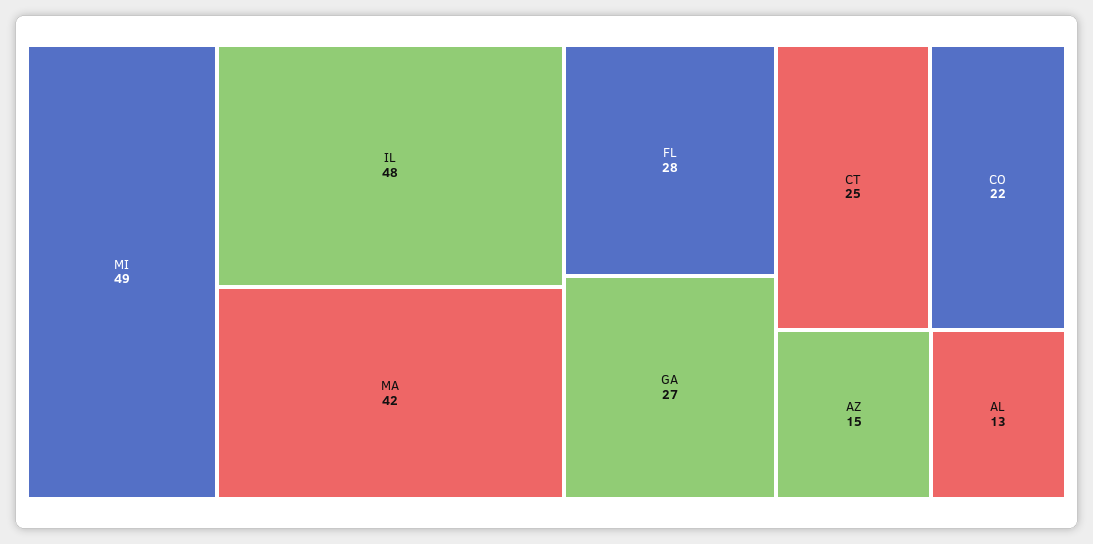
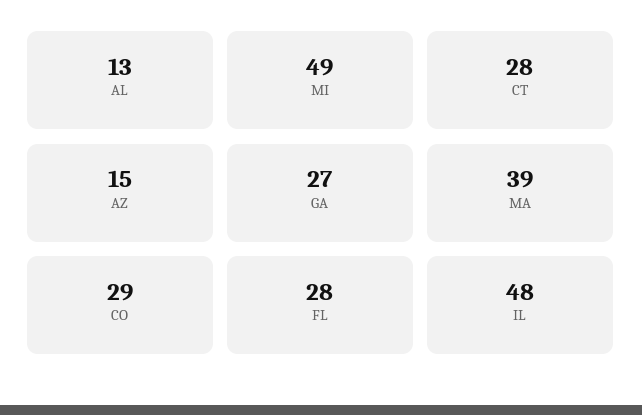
  {
    "MI": 49,
    "IL": 48,
-   "MA": 42,
+   "MA": 39,
    "FL": 28,
    "GA": 27,
-   "CT": 25,
+   "CT": 28,
-   "CO": 22,
+   "CO": 29,
    "AZ": 15,
    "AL": 13
  }

